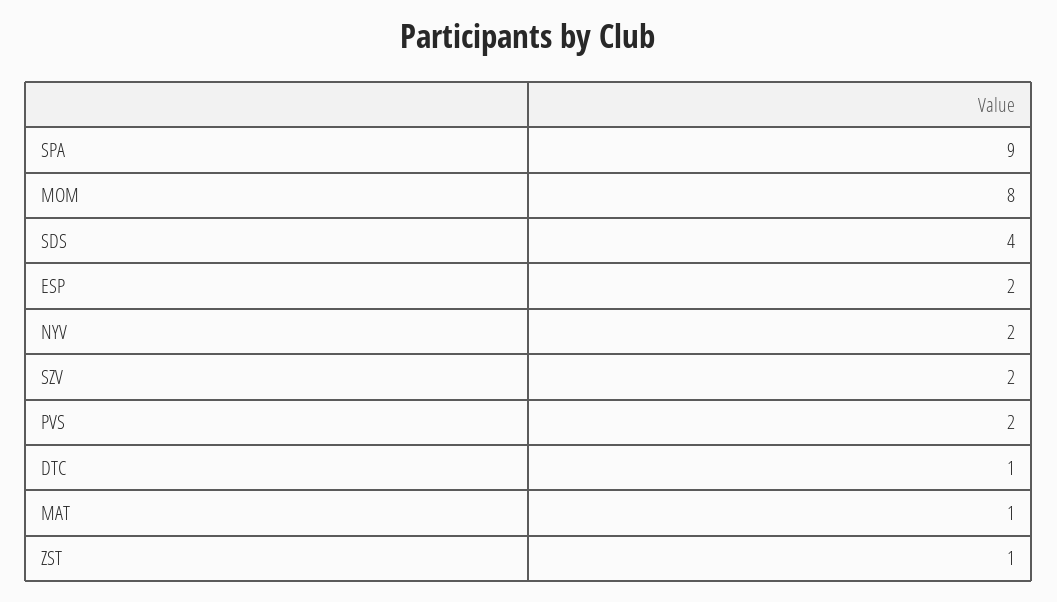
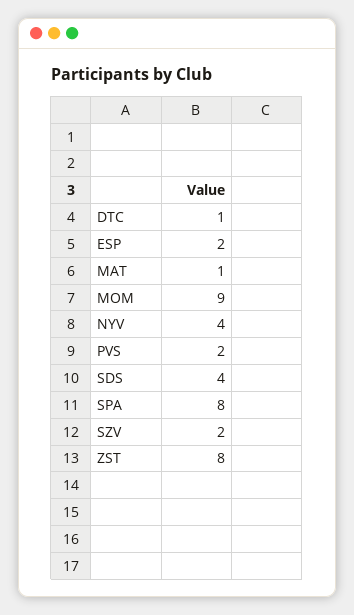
  {
-   "SPA": 9,
+   "SPA": 8,
-   "MOM": 8,
+   "MOM": 9,
    "SDS": 4,
    "ESP": 2,
-   "NYV": 2,
+   "NYV": 4,
    "SZV": 2,
    "PVS": 2,
    "DTC": 1,
    "MAT": 1,
-   "ZST": 1
+   "ZST": 8
  }

